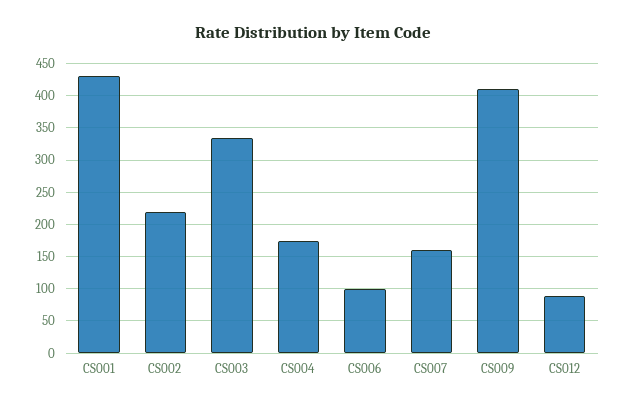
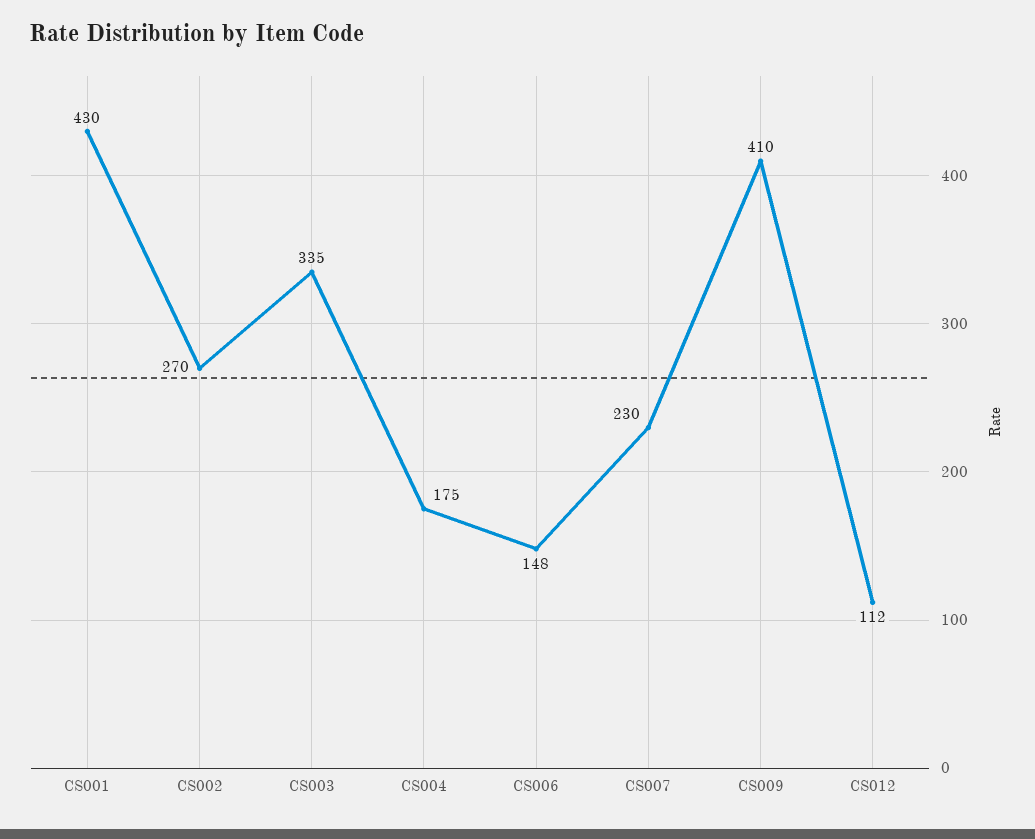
  {
    "CS001": 430,
-   "CS002": 220,
+   "CS002": 270,
    "CS003": 335,
    "CS004": 175,
-   "CS006": 100,
+   "CS006": 148,
-   "CS007": 160,
+   "CS007": 230,
    "CS009": 410,
-   "CS012": 90
+   "CS012": 112
  }

